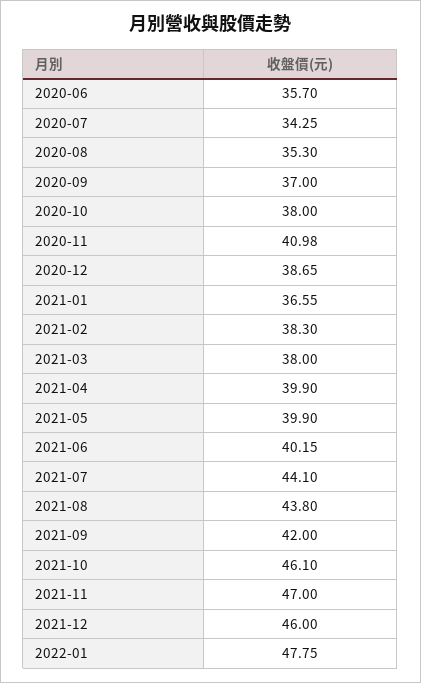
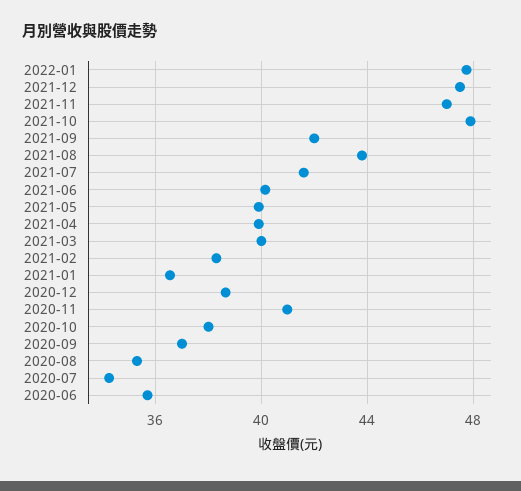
  {
    "2020-06": 35.7,
    "2020-07": 34.25,
    "2020-08": 35.3,
    "2020-09": 37,
    "2020-10": 38,
    "2020-11": 40.98,
    "2020-12": 38.65,
    "2021-01": 36.55,
    "2021-02": 38.3,
-   "2021-03": 38,
+   "2021-03": 40,
    "2021-04": 39.9,
    "2021-05": 39.9,
    "2021-06": 40.15,
-   "2021-07": 44.1,
+   "2021-07": 41.5,
    "2021-08": 43.8,
    "2021-09": 42,
-   "2021-10": 46.1,
+   "2021-10": 48,
    "2021-11": 47,
-   "2021-12": 46,
+   "2021-12": 47.5,
    "2022-01": 47.75
  }

